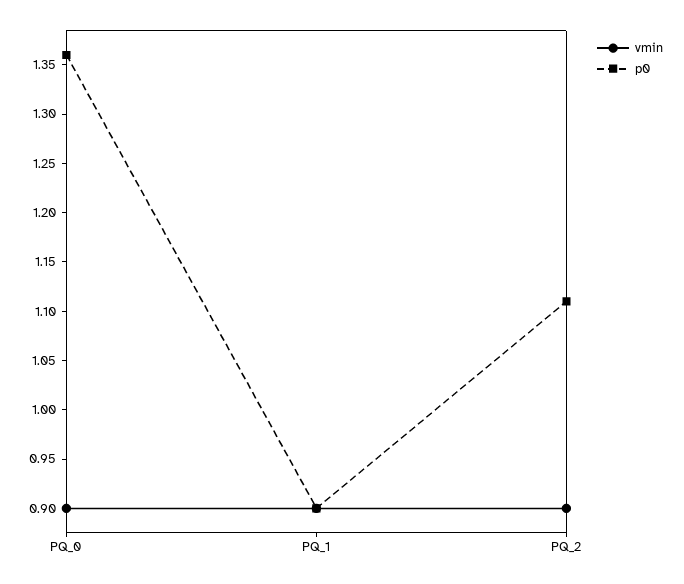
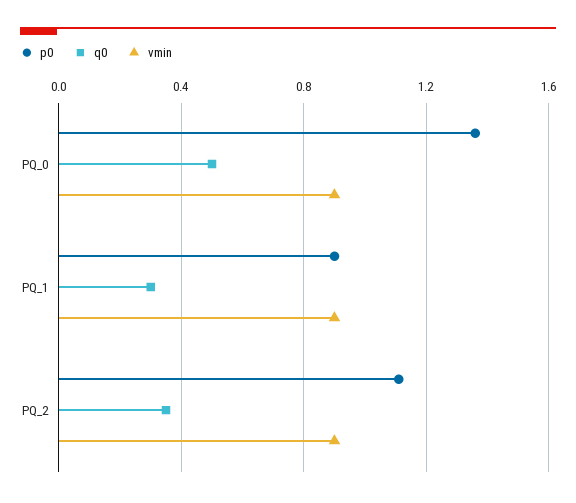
  {
    "vmin": {
      "PQ_0": 0.9,
      "PQ_1": 0.9,
      "PQ_2": 0.9
    },
    "p0": {
      "PQ_0": 1.36,
      "PQ_1": 0.9,
      "PQ_2": 1.11
-   }
+   },
+   "q0": {
+     "PQ_0": 0.5,
+     "PQ_1": 0.3,
+     "PQ_2": 0.35
+   }
  }

